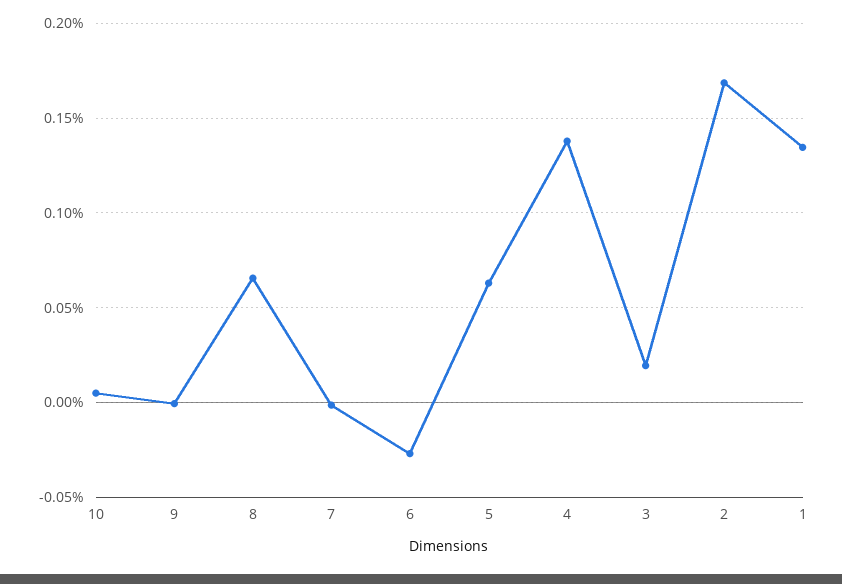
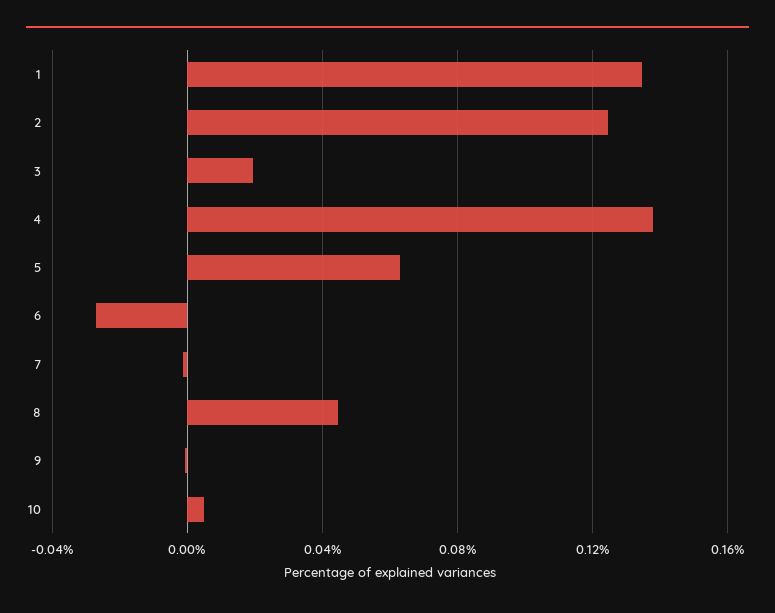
  {
    "10": 0.005,
    "9": 0,
-   "8": 0.065,
+   "8": 0.045,
    "7": 0,
    "6": -0.025,
    "5": 0.065,
    "4": 0.14,
    "3": 0.02,
-   "2": 0.17,
+   "2": 0.125,
    "1": 0.135
  }

